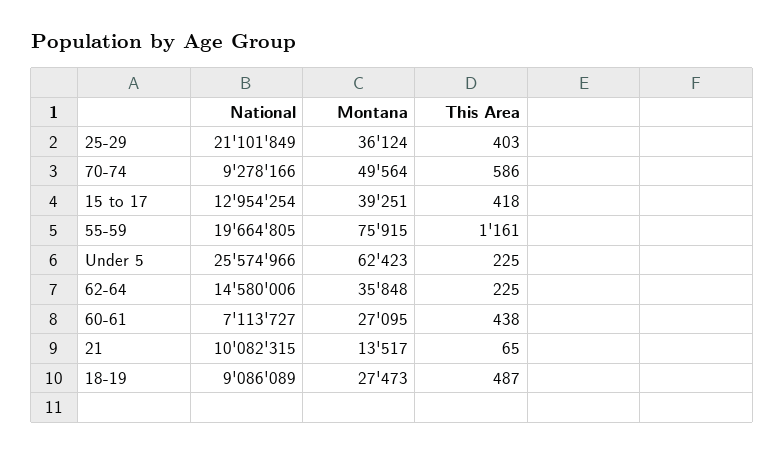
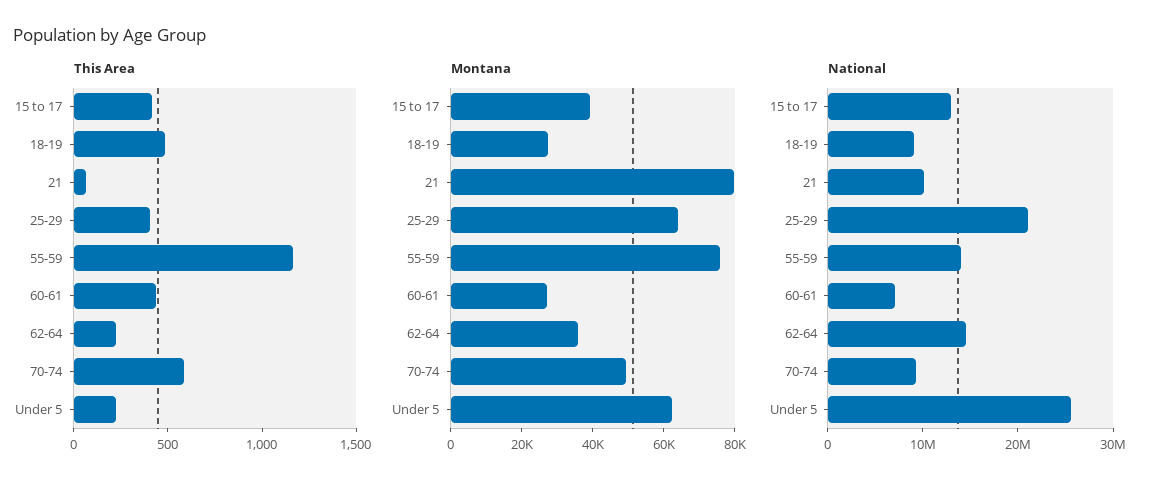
  {
    "National": {
      "25-29": 21101849,
      "70-74": 9278166,
      "15 to 17": 12954254,
-     "55-59": 19664805,
+     "55-59": 14000000,
      "Under 5": 25574966,
      "62-64": 14580006,
      "60-61": 7113727,
      "21": 10082315,
      "18-19": 9086089
    },
    "Montana": {
-     "25-29": 36124,
+     "25-29": 65000,
      "70-74": 49564,
      "15 to 17": 39251,
      "55-59": 75915,
      "Under 5": 62423,
      "62-64": 35848,
      "60-61": 27095,
-     "21": 13517,
+     "21": 80000,
      "18-19": 27473
    },
    "This Area": {
      "25-29": 403,
      "70-74": 586,
      "15 to 17": 418,
      "55-59": 1161,
      "Under 5": 225,
      "62-64": 225,
      "60-61": 438,
      "21": 65,
      "18-19": 487
    }
  }

